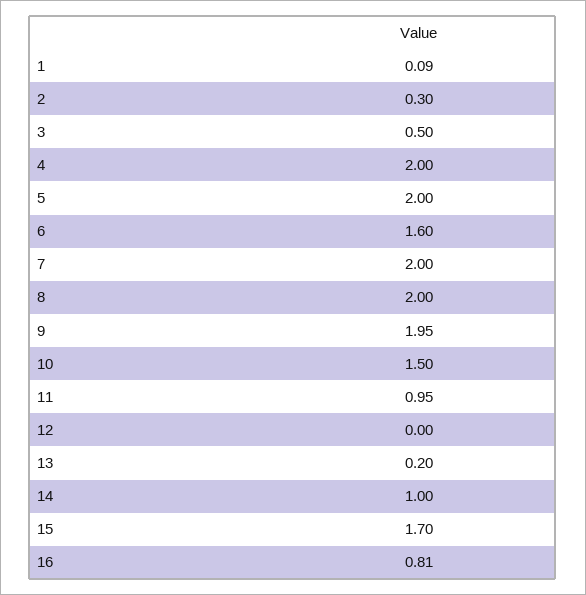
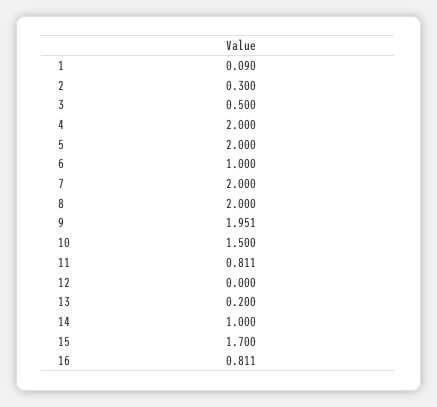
  {
    "1": 0.09,
    "2": 0.3,
    "3": 0.5,
    "4": 2,
    "5": 2,
-   "6": 1.6,
+   "6": 1,
    "7": 2,
    "8": 2,
    "9": 1.951,
    "10": 1.5,
-   "11": 0.95,
+   "11": 0.811,
    "12": 0,
    "13": 0.2,
    "14": 1,
    "15": 1.7,
    "16": 0.811
  }

